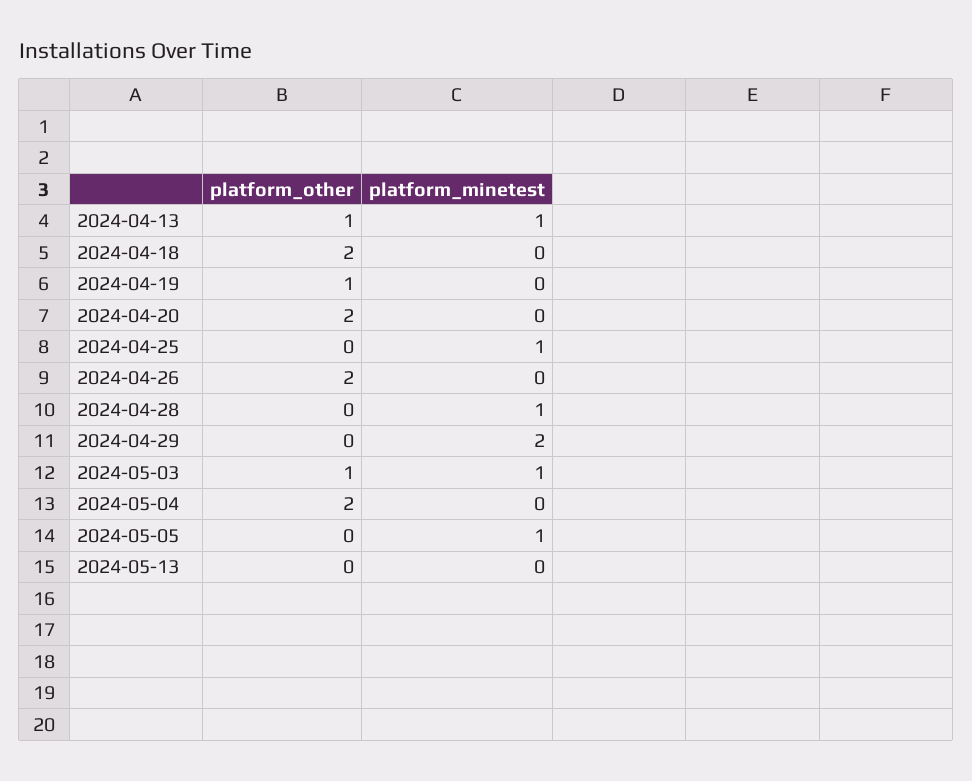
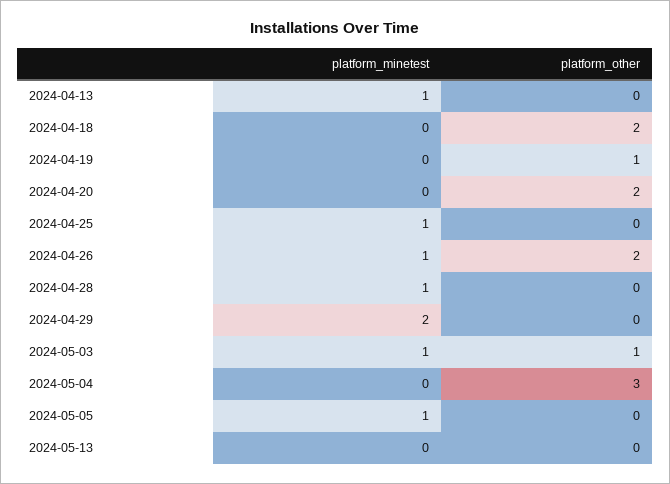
  {
    "platform_other": {
-     "2024-04-13": 1,
+     "2024-04-13": 0,
      "2024-04-18": 2,
      "2024-04-19": 1,
      "2024-04-20": 2,
      "2024-04-25": 0,
      "2024-04-26": 2,
      "2024-04-28": 0,
      "2024-04-29": 0,
      "2024-05-03": 1,
-     "2024-05-04": 2,
+     "2024-05-04": 3,
      "2024-05-05": 0,
      "2024-05-13": 0
    },
    "platform_minetest": {
      "2024-04-13": 1,
      "2024-04-18": 0,
      "2024-04-19": 0,
      "2024-04-20": 0,
      "2024-04-25": 1,
-     "2024-04-26": 0,
+     "2024-04-26": 1,
      "2024-04-28": 1,
      "2024-04-29": 2,
      "2024-05-03": 1,
      "2024-05-04": 0,
      "2024-05-05": 1,
      "2024-05-13": 0
    }
  }

